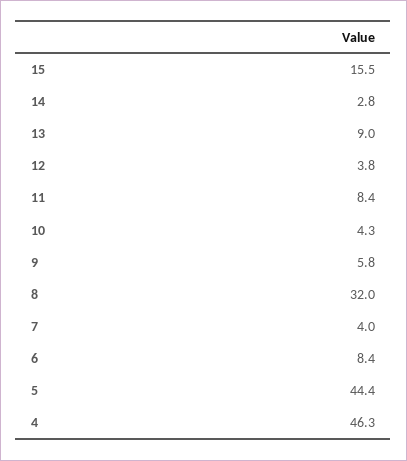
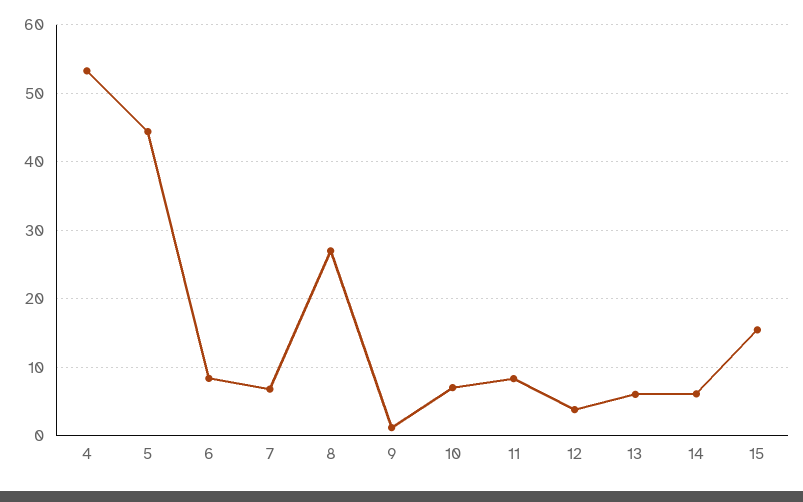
  {
    "15": 15.5,
-   "14": 2.8,
+   "14": 6,
-   "13": 9,
+   "13": 6,
    "12": 3.8,
    "11": 8.4,
-   "10": 4.3,
+   "10": 7,
-   "9": 5.8,
+   "9": 1,
-   "8": 32,
+   "8": 27,
-   "7": 4,
+   "7": 7,
    "6": 8.4,
    "5": 44.4,
-   "4": 46.3
+   "4": 53
  }

